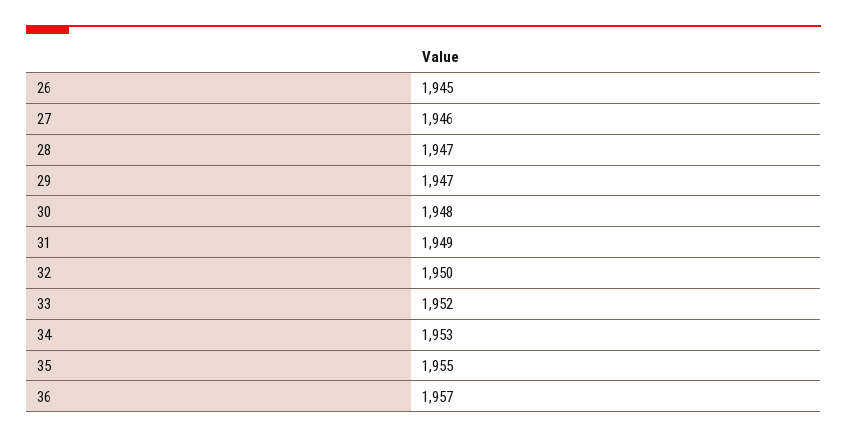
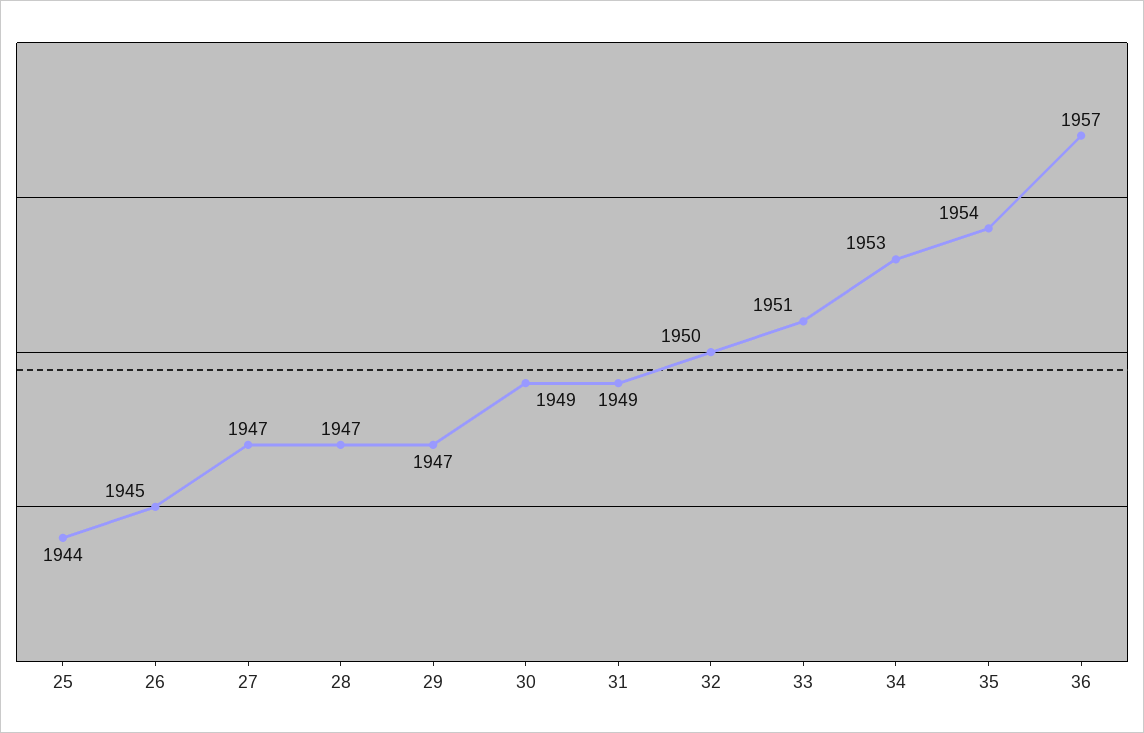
  {
    "26": 1945,
-   "27": 1946,
+   "27": 1947,
    "28": 1947,
    "29": 1947,
-   "30": 1948,
+   "30": 1949,
    "31": 1949,
    "32": 1950,
-   "33": 1952,
+   "33": 1951,
    "34": 1953,
-   "35": 1955,
+   "35": 1954,
-   "36": 1957
+   "36": 1957,
+   "25": 1944
  }

